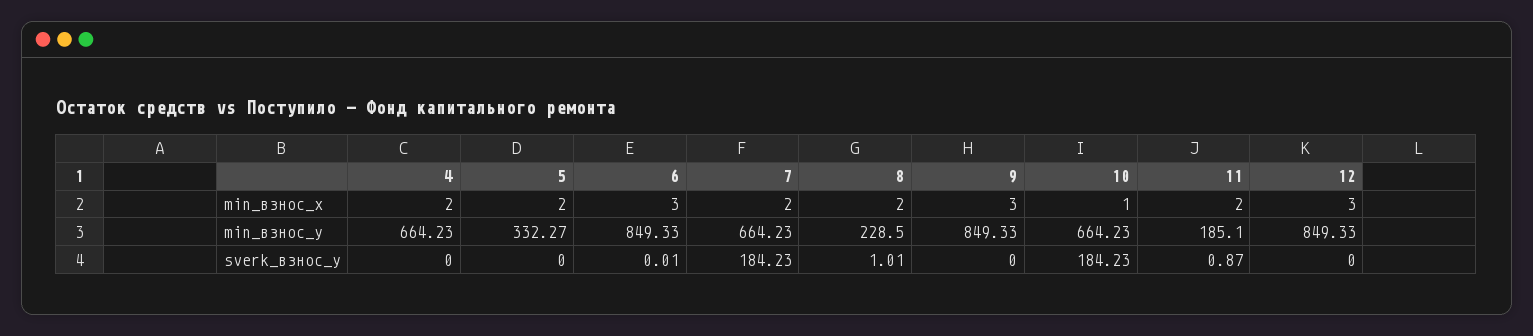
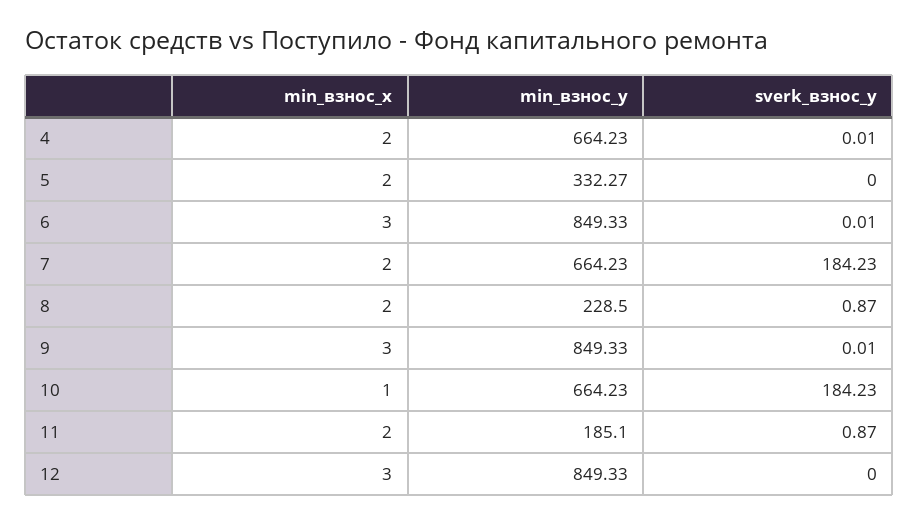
  {
    "4": {
      "min_взнос_x": 2,
      "min_взнос_y": 664.23,
-     "sverk_взнос_y": 0
+     "sverk_взнос_y": 0.01
    },
    "5": {
      "min_взнос_x": 2,
      "min_взнос_y": 332.27,
      "sverk_взнос_y": 0
    },
    "6": {
      "min_взнос_x": 3,
      "min_взнос_y": 849.33,
      "sverk_взнос_y": 0.01
    },
    "7": {
      "min_взнос_x": 2,
      "min_взнос_y": 664.23,
      "sverk_взнос_y": 184.23
    },
    "8": {
      "min_взнос_x": 2,
      "min_взнос_y": 228.5,
-     "sverk_взнос_y": 1.01
+     "sverk_взнос_y": 0.87
    },
    "9": {
      "min_взнос_x": 3,
      "min_взнос_y": 849.33,
-     "sverk_взнос_y": 0
+     "sverk_взнос_y": 0.01
    },
    "10": {
      "min_взнос_x": 1,
      "min_взнос_y": 664.23,
      "sverk_взнос_y": 184.23
    },
    "11": {
      "min_взнос_x": 2,
      "min_взнос_y": 185.1,
      "sverk_взнос_y": 0.87
    },
    "12": {
      "min_взнос_x": 3,
      "min_взнос_y": 849.33,
      "sverk_взнос_y": 0
    }
  }

